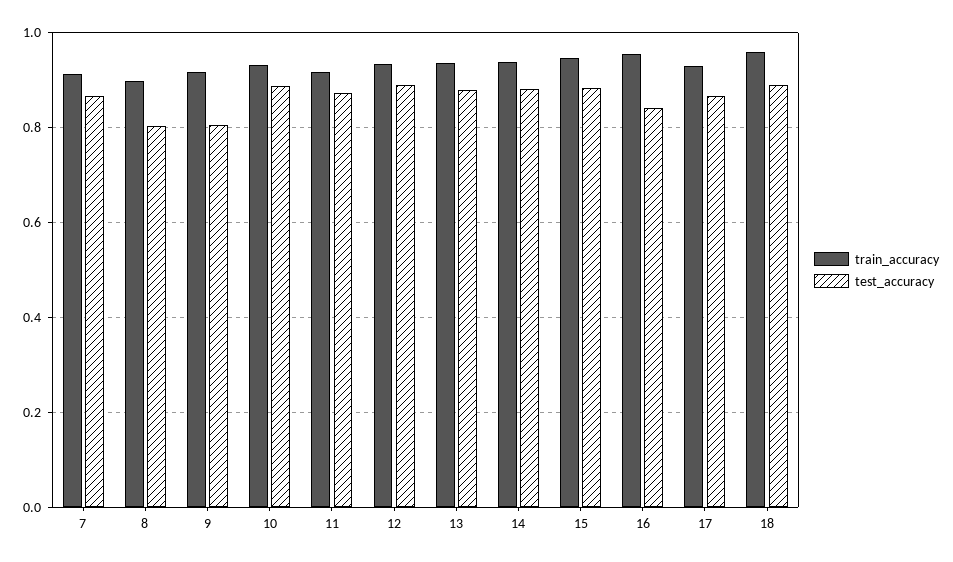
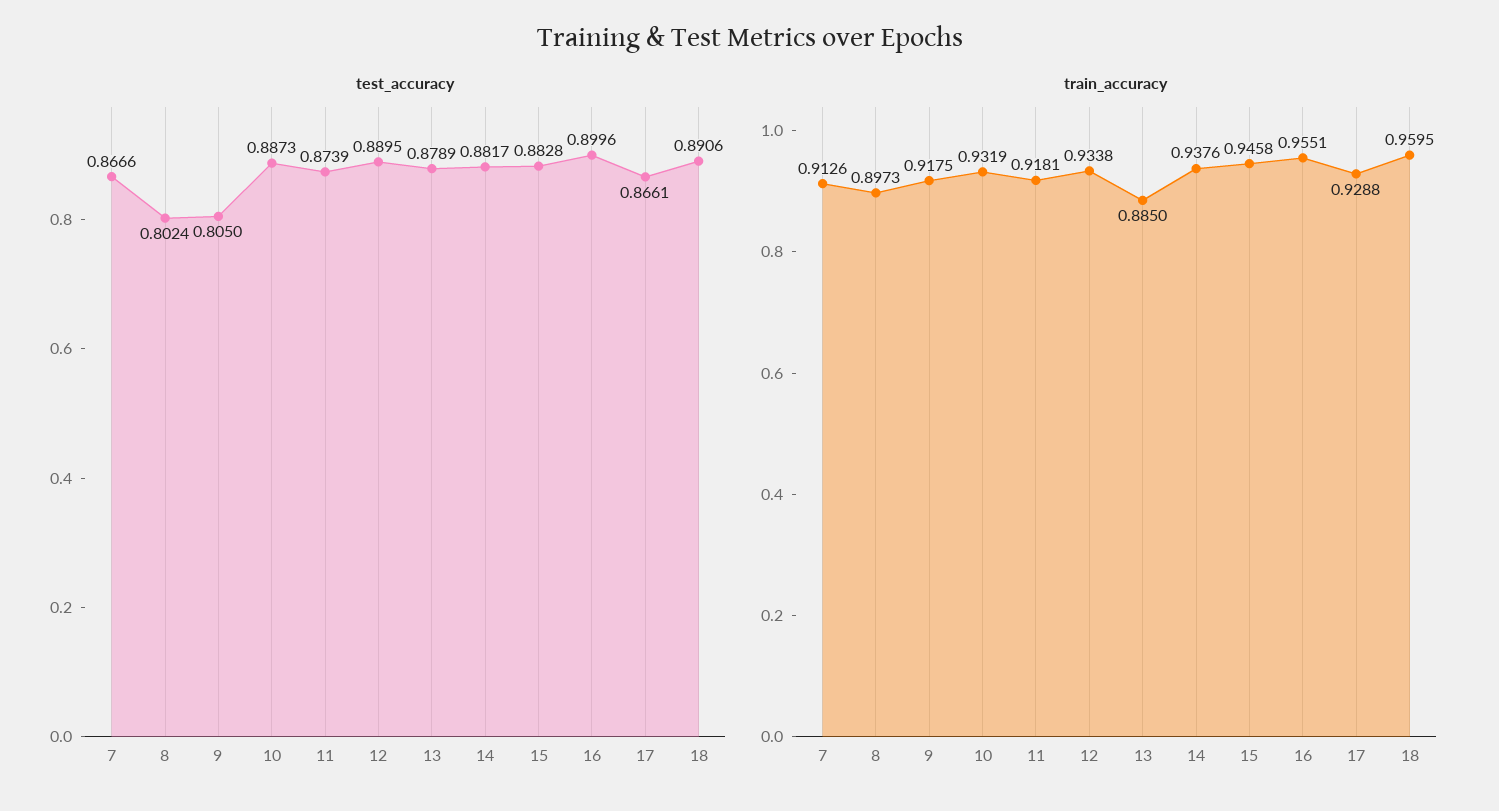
  {
    "train_accuracy": {
      "7": 0.9126,
      "8": 0.8973,
      "9": 0.9175,
      "10": 0.9319,
      "11": 0.9181,
      "12": 0.9338,
-     "13": 0.94,
+     "13": 0.885,
      "14": 0.9376,
      "15": 0.9458,
      "16": 0.9551,
      "17": 0.9288,
      "18": 0.9595
    },
    "test_accuracy": {
      "7": 0.8666,
      "8": 0.8024,
      "9": 0.805,
      "10": 0.8873,
      "11": 0.8739,
      "12": 0.8895,
      "13": 0.8789,
      "14": 0.8817,
      "15": 0.8828,
-     "16": 0.84,
+     "16": 0.8996,
      "17": 0.8661,
      "18": 0.8906
    }
  }

